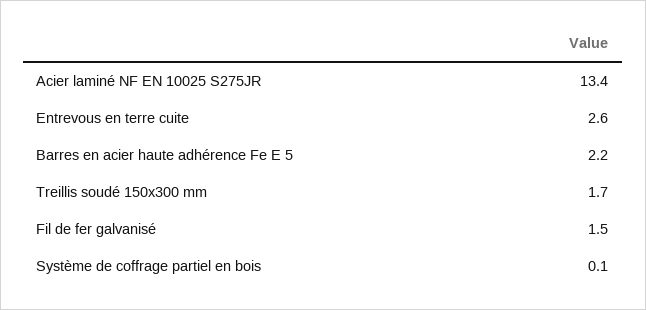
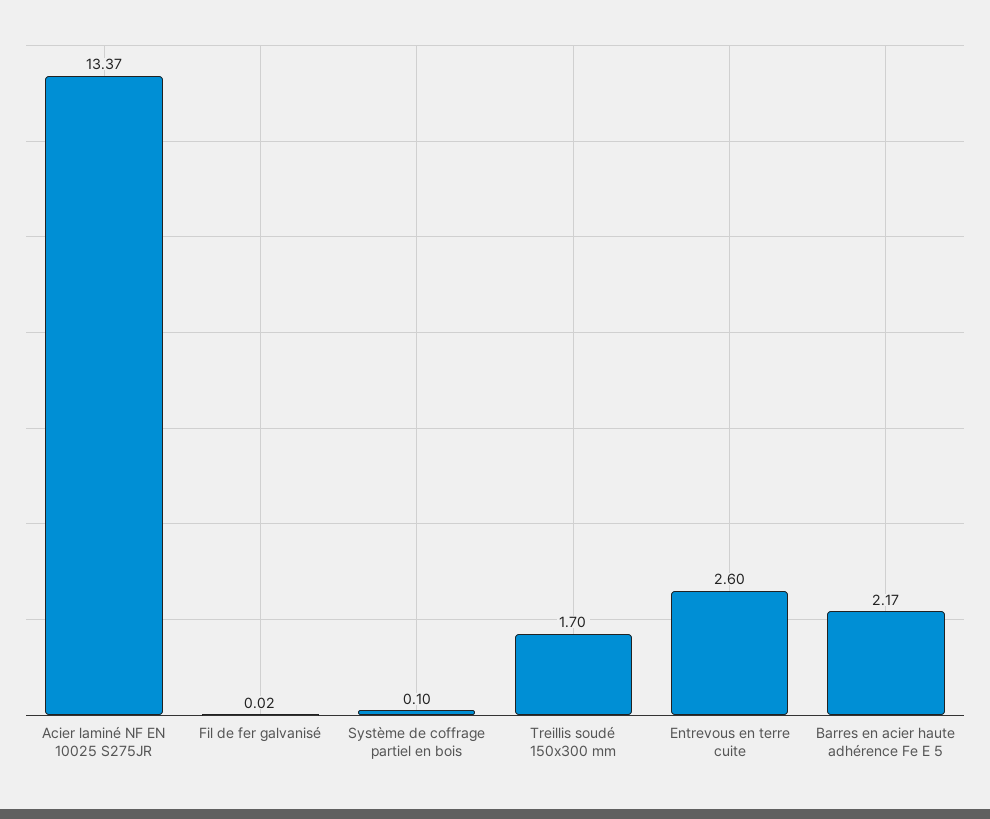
  {
    "Acier laminé NF EN 10025 S275JR": 13.37,
    "Entrevous en terre cuite": 2.6,
    "Barres en acier haute adhérence Fe E 5": 2.17,
    "Treillis soudé 150x300 mm": 1.7,
-   "Fil de fer galvanisé": 1.5,
+   "Fil de fer galvanisé": 0.02,
    "Système de coffrage partiel en bois": 0.1
  }

